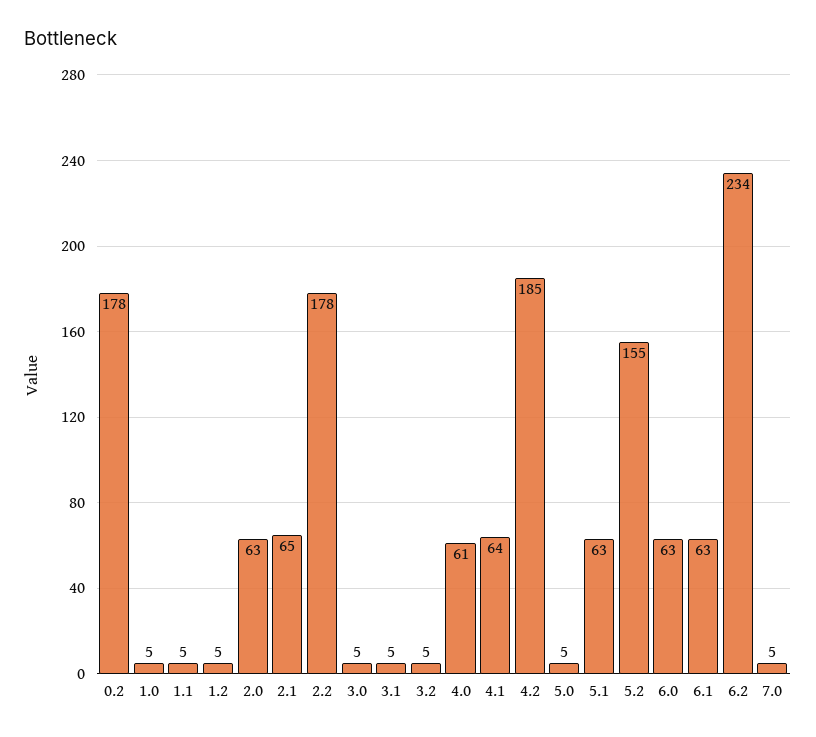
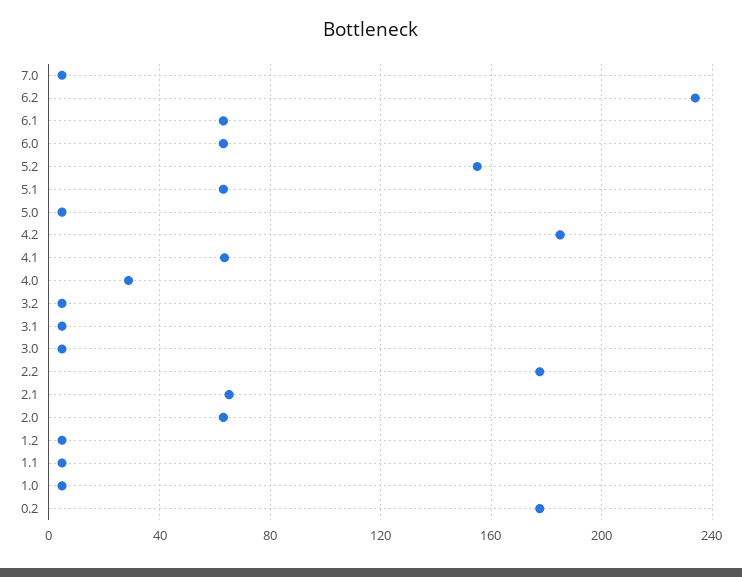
  {
    "0.2": 178,
    "1.0": 5,
    "1.1": 5,
    "1.2": 5,
    "2.0": 63,
    "2.1": 65,
    "2.2": 178,
    "3.0": 5,
    "3.1": 5,
    "3.2": 5,
-   "4.0": 61,
+   "4.0": 30,
    "4.1": 64,
    "4.2": 185,
    "5.0": 5,
    "5.1": 63,
    "5.2": 155,
    "6.0": 63,
    "6.1": 63,
    "6.2": 234,
    "7.0": 5
  }

